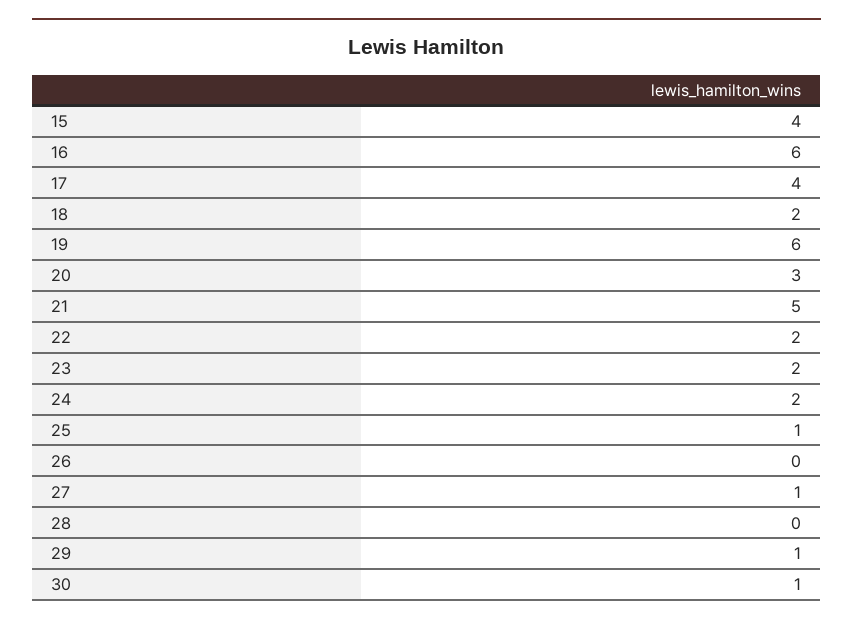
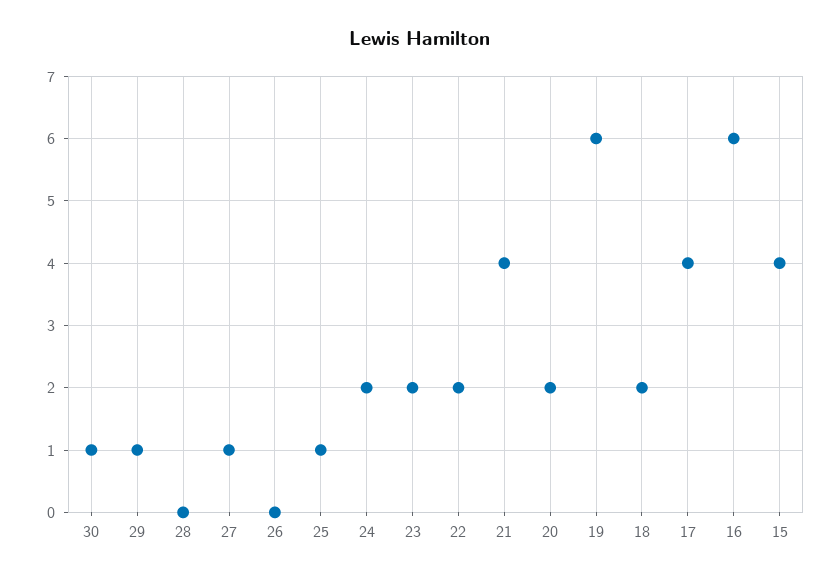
  {
    "15": 4,
    "16": 6,
    "17": 4,
    "18": 2,
    "19": 6,
-   "20": 3,
+   "20": 2,
-   "21": 5,
+   "21": 4,
    "22": 2,
    "23": 2,
    "24": 2,
    "25": 1,
    "26": 0,
    "27": 1,
    "28": 0,
    "29": 1,
    "30": 1
  }

